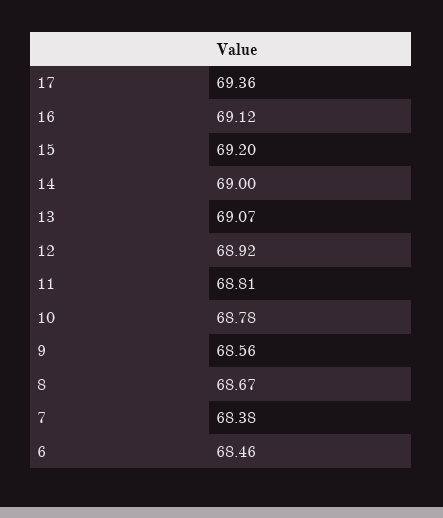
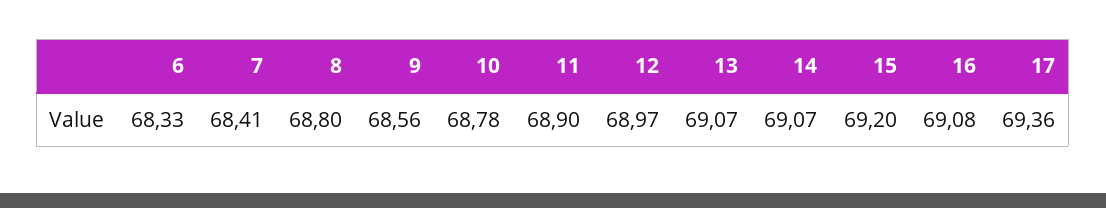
  {
    "17": 69.36,
-   "16": 69.12,
+   "16": 69.08,
    "15": 69.2,
-   "14": 69,
+   "14": 69.07,
    "13": 69.07,
-   "12": 68.92,
+   "12": 68.97,
-   "11": 68.81,
+   "11": 68.9,
    "10": 68.78,
    "9": 68.56,
-   "8": 68.67,
+   "8": 68.8,
-   "7": 68.38,
+   "7": 68.41,
-   "6": 68.46
+   "6": 68.33
  }

